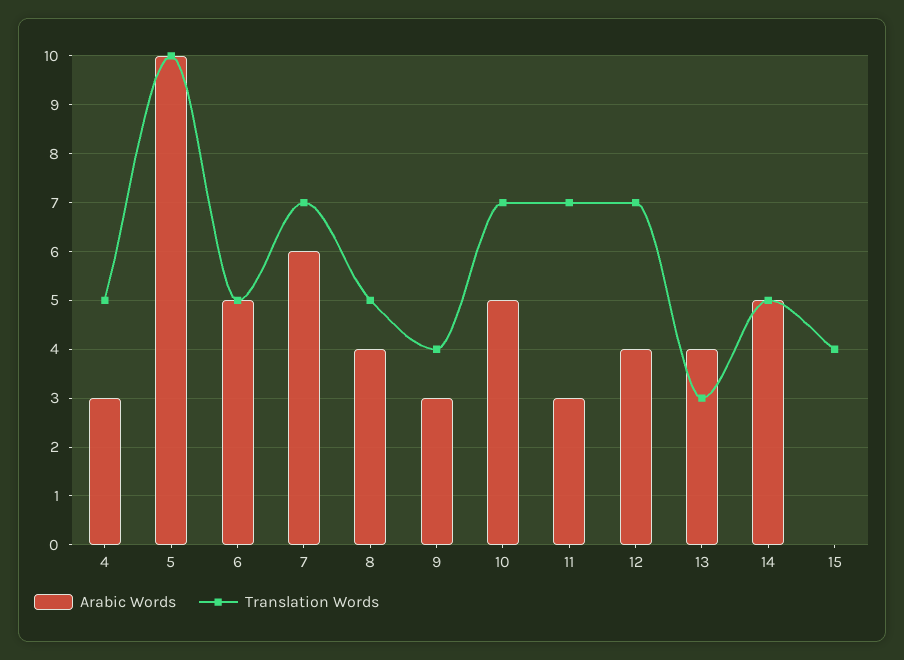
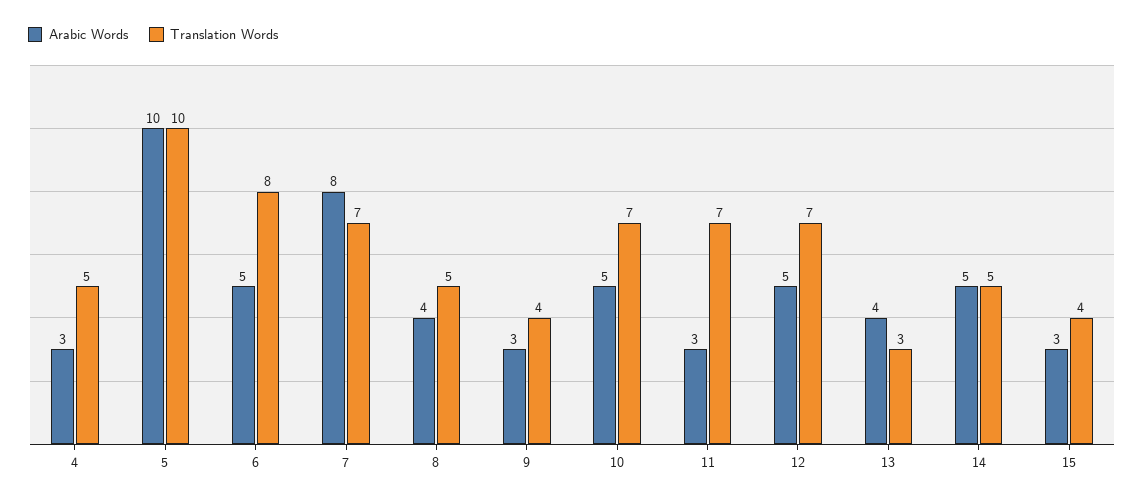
  {
    "Arabic Words": {
      "4": 3,
      "5": 10,
      "6": 5,
-     "7": 6,
+     "7": 8,
      "8": 4,
      "9": 3,
      "10": 5,
      "11": 3,
-     "12": 4,
+     "12": 5,
      "13": 4,
      "14": 5,
-     "15": 0
+     "15": 3
    },
    "Translation Words": {
      "4": 5,
      "5": 10,
-     "6": 5,
+     "6": 8,
      "7": 7,
      "8": 5,
      "9": 4,
      "10": 7,
      "11": 7,
      "12": 7,
      "13": 3,
      "14": 5,
      "15": 4
    }
  }

